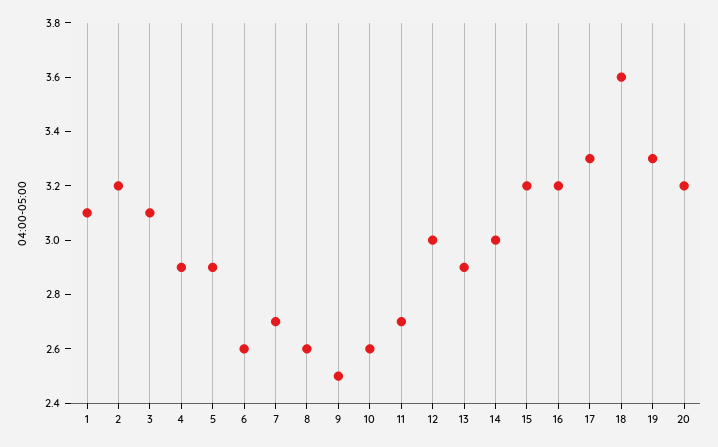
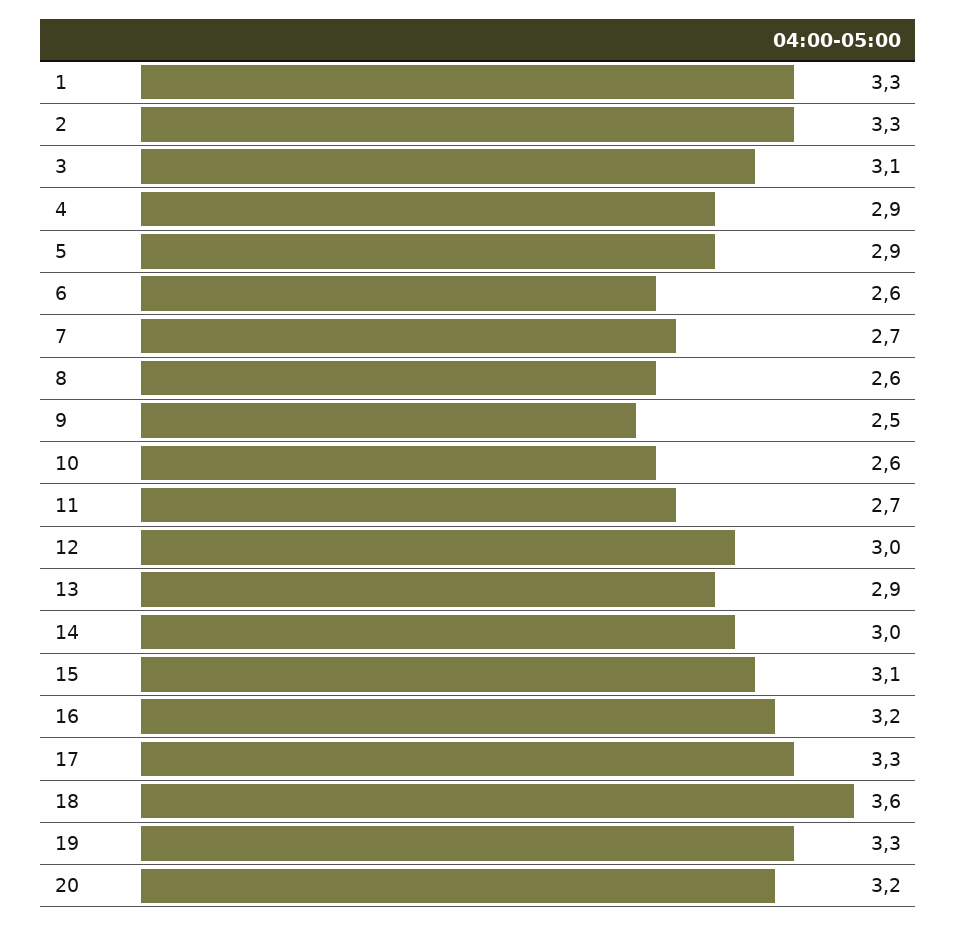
  {
-   "1": 3.1,
+   "1": 3.3,
-   "2": 3.2,
+   "2": 3.3,
    "3": 3.1,
    "4": 2.9,
    "5": 2.9,
    "6": 2.6,
    "7": 2.7,
    "8": 2.6,
    "9": 2.5,
    "10": 2.6,
    "11": 2.7,
    "12": 3,
    "13": 2.9,
    "14": 3,
-   "15": 3.2,
+   "15": 3.1,
    "16": 3.2,
    "17": 3.3,
    "18": 3.6,
    "19": 3.3,
    "20": 3.2
  }

